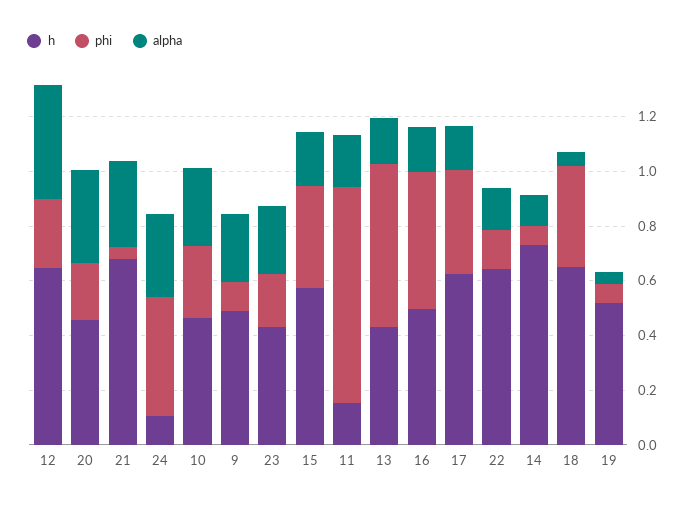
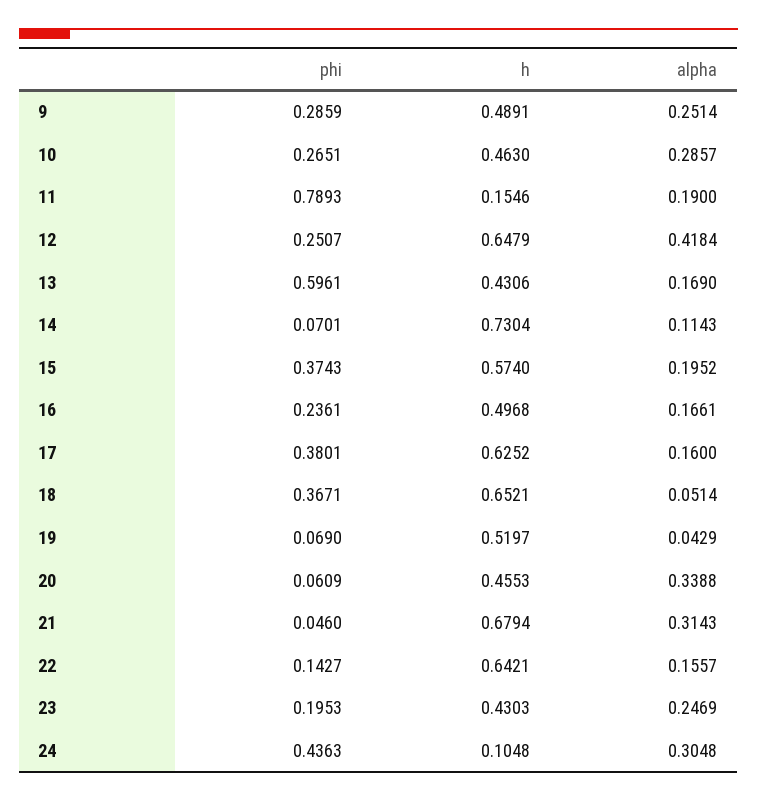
  {
    "h": {
      "12": 0.6479,
      "20": 0.4553,
      "21": 0.6794,
      "24": 0.1048,
      "10": 0.463,
      "9": 0.4891,
      "23": 0.4303,
      "15": 0.574,
      "11": 0.1546,
      "13": 0.4306,
      "16": 0.4968,
      "17": 0.6252,
      "22": 0.6421,
      "14": 0.7304,
      "18": 0.6521,
      "19": 0.5197
    },
    "phi": {
      "12": 0.2507,
-     "20": 0.2,
+     "20": 0.0609,
      "21": 0.046,
      "24": 0.4363,
      "10": 0.2651,
-     "9": 0.1,
+     "9": 0.2859,
      "23": 0.1953,
      "15": 0.3743,
      "11": 0.7893,
      "13": 0.5961,
-     "16": 0.5,
+     "16": 0.2361,
      "17": 0.3801,
      "22": 0.1427,
      "14": 0.0701,
      "18": 0.3671,
      "19": 0.069
    },
    "alpha": {
      "12": 0.4184,
      "20": 0.3388,
      "21": 0.3143,
      "24": 0.3048,
      "10": 0.2857,
      "9": 0.2514,
      "23": 0.2469,
      "15": 0.1952,
      "11": 0.19,
      "13": 0.169,
      "16": 0.1661,
      "17": 0.16,
      "22": 0.1557,
      "14": 0.1143,
      "18": 0.0514,
      "19": 0.0429
    }
  }

